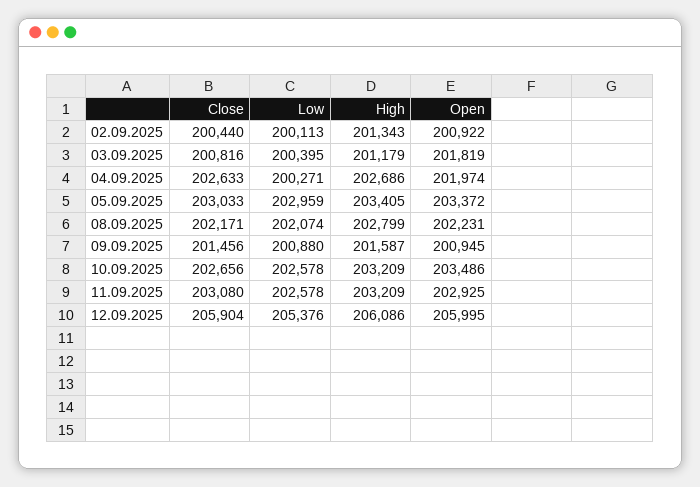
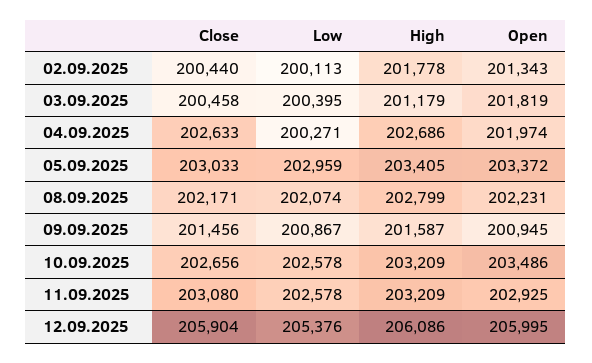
  {
    "Close": {
      "02.09.2025": 200440,
-     "03.09.2025": 200816,
+     "03.09.2025": 200458,
      "04.09.2025": 202633,
      "05.09.2025": 203033,
      "08.09.2025": 202171,
      "09.09.2025": 201456,
      "10.09.2025": 202656,
      "11.09.2025": 203080,
      "12.09.2025": 205904
    },
    "Low": {
      "02.09.2025": 200113,
      "03.09.2025": 200395,
      "04.09.2025": 200271,
      "05.09.2025": 202959,
      "08.09.2025": 202074,
-     "09.09.2025": 200880,
+     "09.09.2025": 200867,
      "10.09.2025": 202578,
      "11.09.2025": 202578,
      "12.09.2025": 205376
    },
    "High": {
-     "02.09.2025": 201343,
+     "02.09.2025": 201778,
      "03.09.2025": 201179,
      "04.09.2025": 202686,
      "05.09.2025": 203405,
      "08.09.2025": 202799,
      "09.09.2025": 201587,
      "10.09.2025": 203209,
      "11.09.2025": 203209,
      "12.09.2025": 206086
    },
    "Open": {
-     "02.09.2025": 200922,
+     "02.09.2025": 201343,
      "03.09.2025": 201819,
      "04.09.2025": 201974,
      "05.09.2025": 203372,
      "08.09.2025": 202231,
      "09.09.2025": 200945,
      "10.09.2025": 203486,
      "11.09.2025": 202925,
      "12.09.2025": 205995
    }
  }

